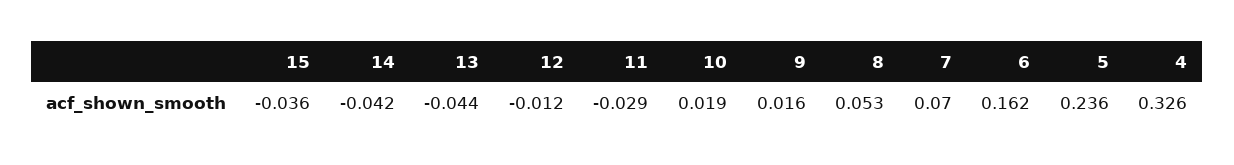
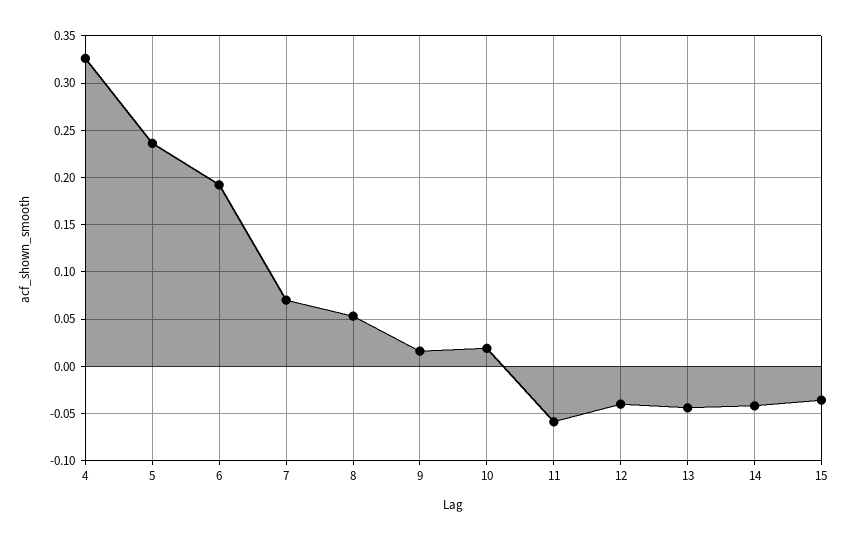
  {
    "15": -0.036,
    "14": -0.042,
    "13": -0.044,
-   "12": -0.012,
+   "12": -0.04,
-   "11": -0.029,
+   "11": -0.06,
    "10": 0.019,
    "9": 0.016,
    "8": 0.053,
    "7": 0.07,
-   "6": 0.162,
+   "6": 0.19,
    "5": 0.236,
    "4": 0.326
  }

